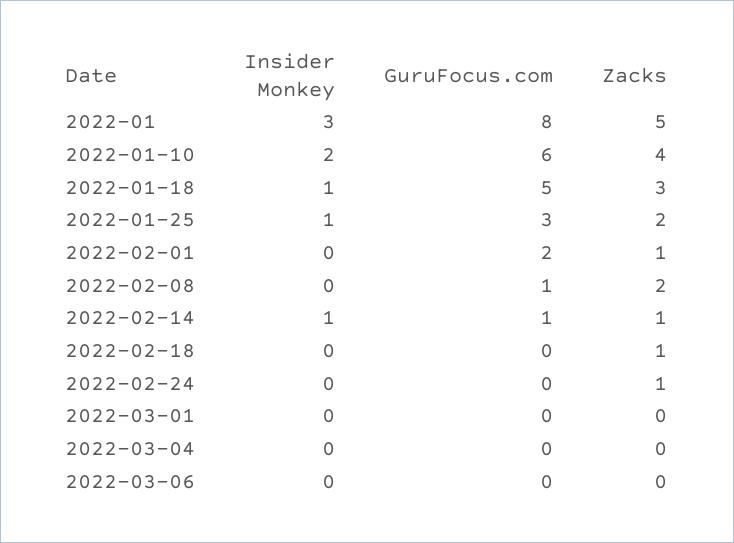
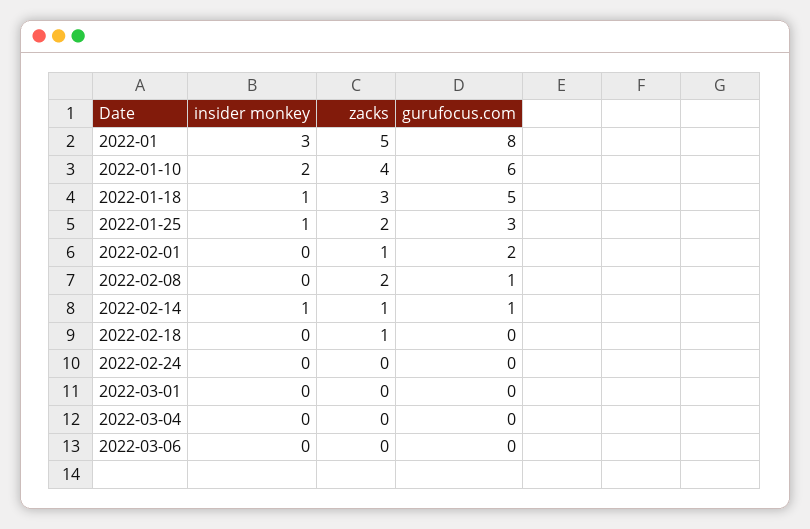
  {
    "Insider Monkey": {
      "2022-01": 3,
      "2022-01-10": 2,
      "2022-01-18": 1,
      "2022-01-25": 1,
      "2022-02-01": 0,
      "2022-02-08": 0,
      "2022-02-14": 1,
      "2022-02-18": 0,
      "2022-02-24": 0,
      "2022-03-01": 0,
      "2022-03-04": 0,
      "2022-03-06": 0
    },
    "GuruFocus.com": {
      "2022-01": 8,
      "2022-01-10": 6,
      "2022-01-18": 5,
      "2022-01-25": 3,
      "2022-02-01": 2,
      "2022-02-08": 1,
      "2022-02-14": 1,
      "2022-02-18": 0,
      "2022-02-24": 0,
      "2022-03-01": 0,
      "2022-03-04": 0,
      "2022-03-06": 0
    },
    "Zacks": {
      "2022-01": 5,
      "2022-01-10": 4,
      "2022-01-18": 3,
      "2022-01-25": 2,
      "2022-02-01": 1,
      "2022-02-08": 2,
      "2022-02-14": 1,
      "2022-02-18": 1,
-     "2022-02-24": 1,
+     "2022-02-24": 0,
      "2022-03-01": 0,
      "2022-03-04": 0,
      "2022-03-06": 0
    }
  }

